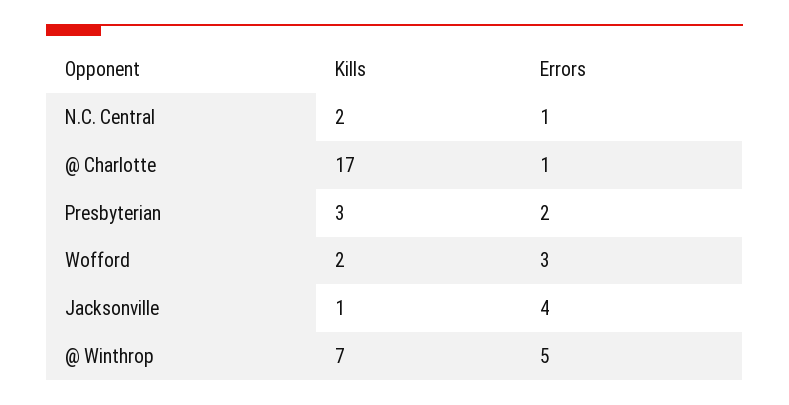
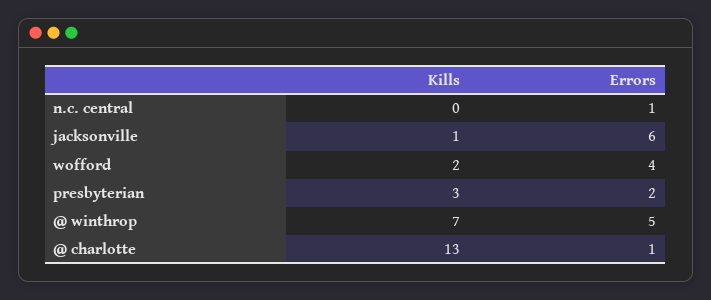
  {
    "Kills": {
-     "N.C. Central": 2,
+     "N.C. Central": 0,
-     "@ Charlotte": 17,
+     "@ Charlotte": 13,
      "Presbyterian": 3,
      "Wofford": 2,
      "Jacksonville": 1,
      "@ Winthrop": 7
    },
    "Errors": {
      "N.C. Central": 1,
      "@ Charlotte": 1,
      "Presbyterian": 2,
-     "Wofford": 3,
+     "Wofford": 4,
-     "Jacksonville": 4,
+     "Jacksonville": 6,
      "@ Winthrop": 5
    }
  }

